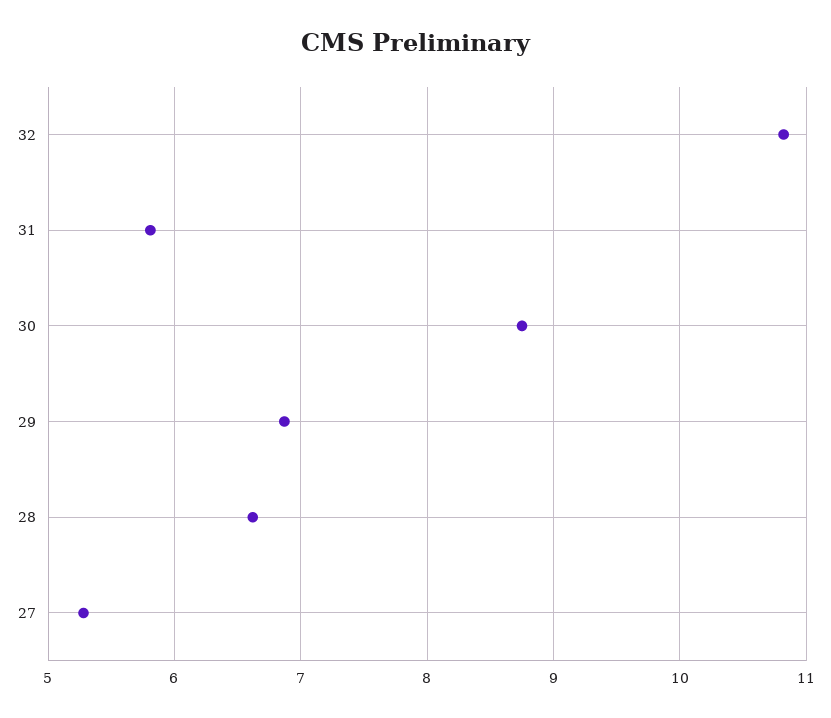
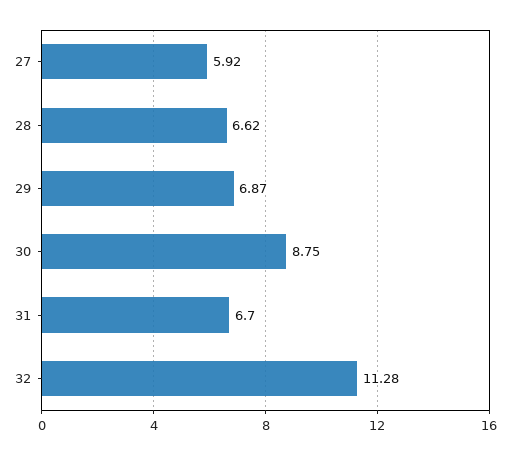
  {
-   "32": 10.8,
+   "32": 11.28,
-   "31": 5.8,
+   "31": 6.7,
    "30": 8.75,
    "29": 6.87,
    "28": 6.62,
-   "27": 5.3
+   "27": 5.92
  }

